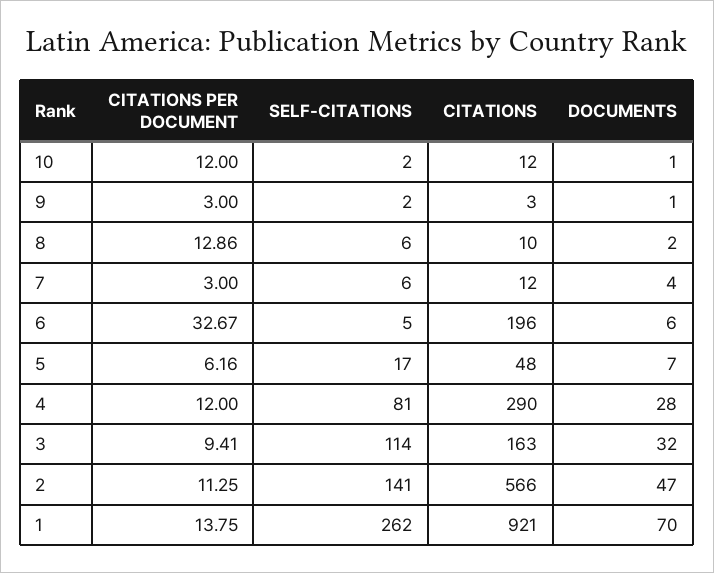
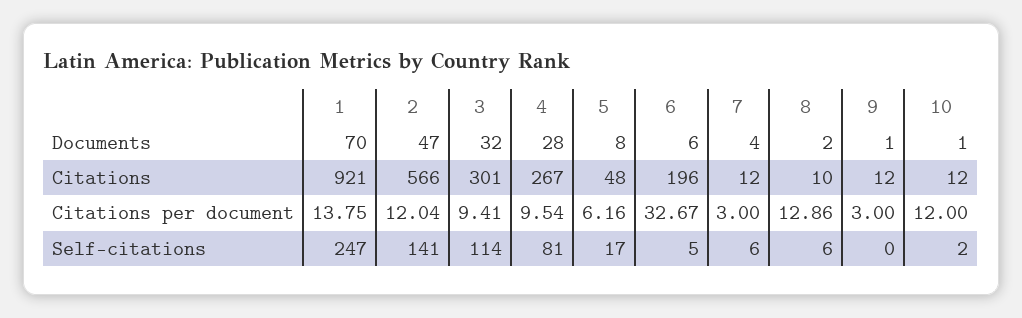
  {
    "CITATIONS PER DOCUMENT": {
      "10": 12,
      "9": 3,
      "8": 12.86,
      "7": 3,
      "6": 32.67,
      "5": 6.16,
-     "4": 12,
+     "4": 9.54,
      "3": 9.41,
-     "2": 11.25,
+     "2": 12.04,
      "1": 13.75
    },
    "SELF-CITATIONS": {
      "10": 2,
-     "9": 2,
+     "9": 0,
      "8": 6,
      "7": 6,
      "6": 5,
      "5": 17,
      "4": 81,
      "3": 114,
      "2": 141,
-     "1": 262
+     "1": 247
    },
    "CITATIONS": {
      "10": 12,
-     "9": 3,
+     "9": 12,
      "8": 10,
      "7": 12,
      "6": 196,
      "5": 48,
-     "4": 290,
+     "4": 267,
-     "3": 163,
+     "3": 301,
      "2": 566,
      "1": 921
    },
    "DOCUMENTS": {
      "10": 1,
      "9": 1,
      "8": 2,
      "7": 4,
      "6": 6,
-     "5": 7,
+     "5": 8,
      "4": 28,
      "3": 32,
      "2": 47,
      "1": 70
    }
  }

